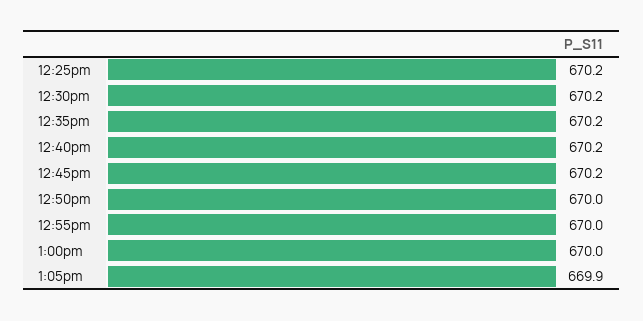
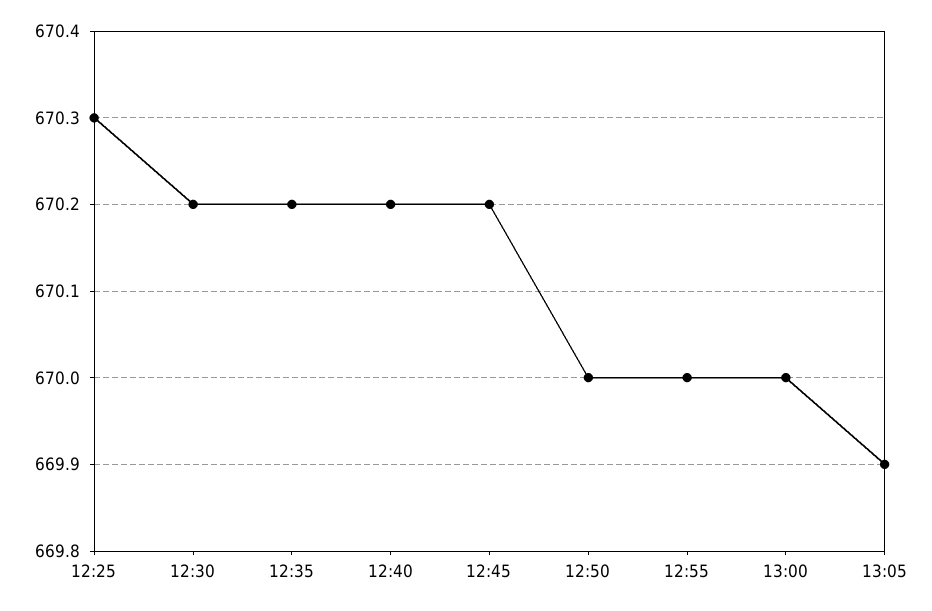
  {
-   "12:25pm": 670.2,
+   "12:25pm": 670.3,
    "12:30pm": 670.2,
    "12:35pm": 670.2,
    "12:40pm": 670.2,
    "12:45pm": 670.2,
    "12:50pm": 670,
    "12:55pm": 670,
    "1:00pm": 670,
    "1:05pm": 669.9
  }

